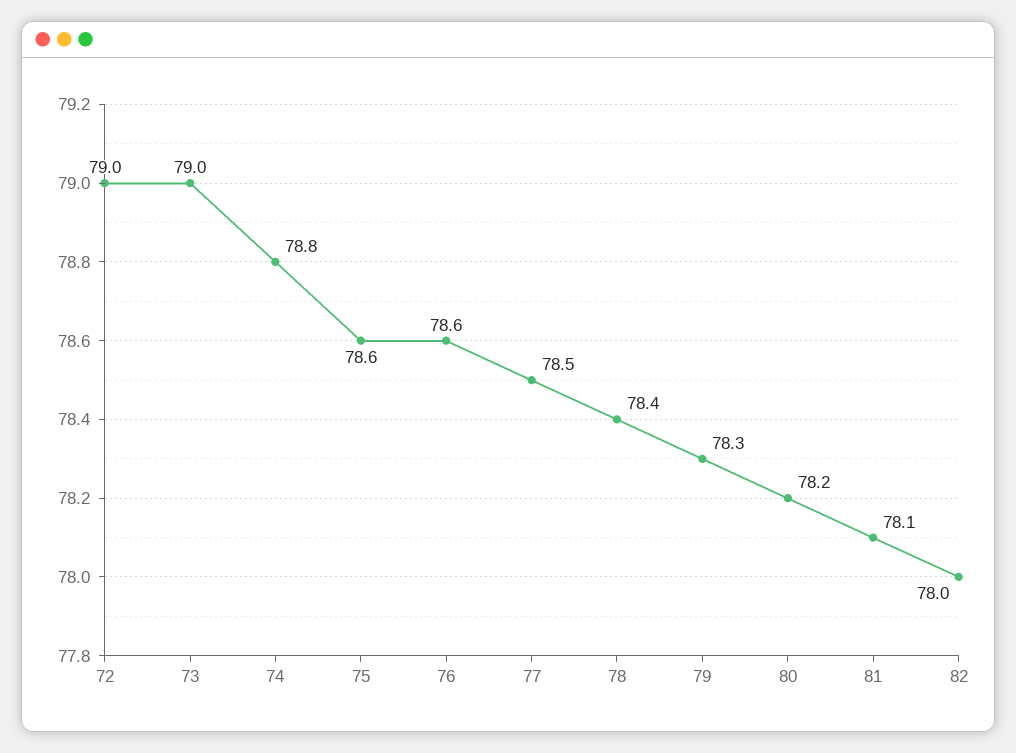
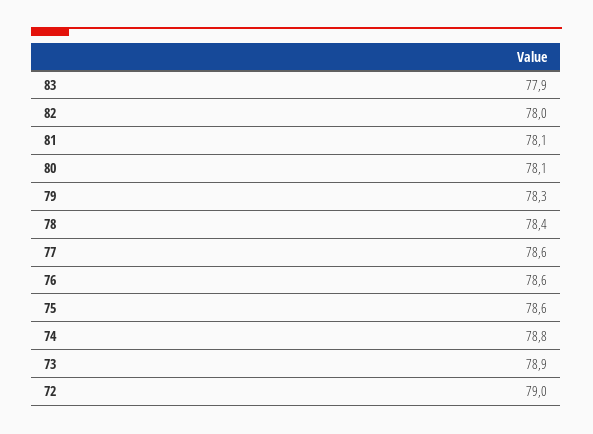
  {
    "72": 79,
-   "73": 79,
+   "73": 78.9,
    "74": 78.8,
    "75": 78.6,
    "76": 78.6,
-   "77": 78.5,
+   "77": 78.6,
    "78": 78.4,
    "79": 78.3,
-   "80": 78.2,
+   "80": 78.1,
    "81": 78.1,
-   "82": 78
+   "82": 78,
+   "83": 77.9
  }

